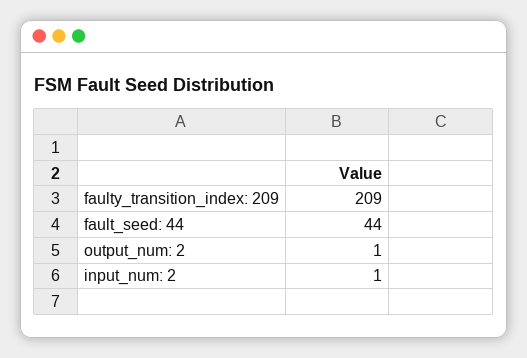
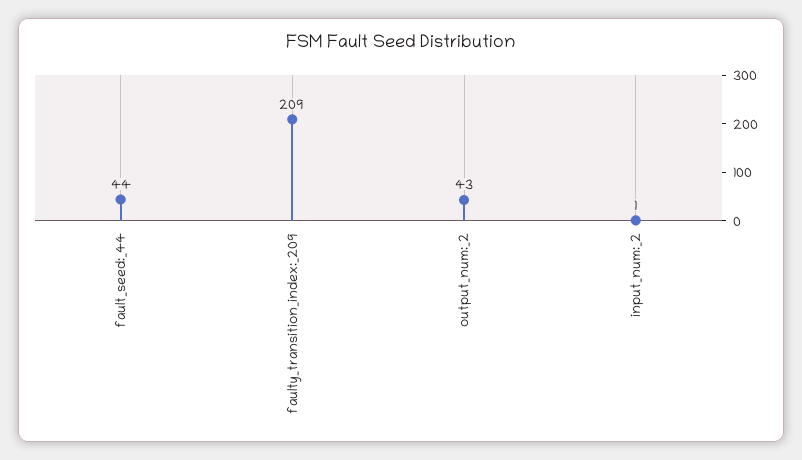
  {
    "faulty_transition_index: 209": 209,
    "fault_seed: 44": 44,
-   "output_num: 2": 1,
+   "output_num: 2": 43,
    "input_num: 2": 1
  }

